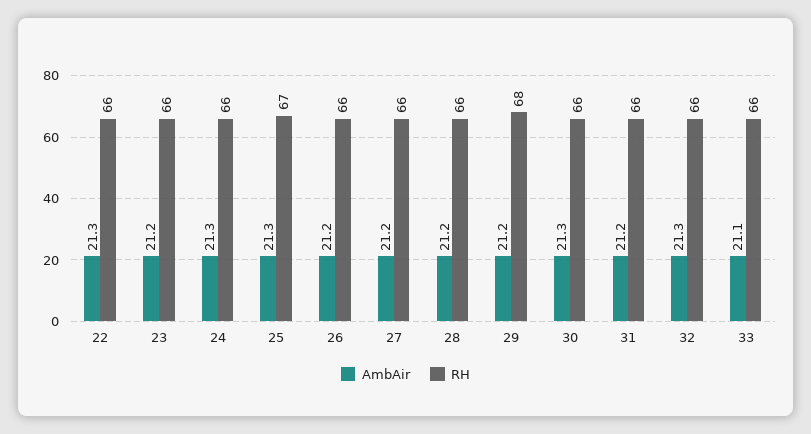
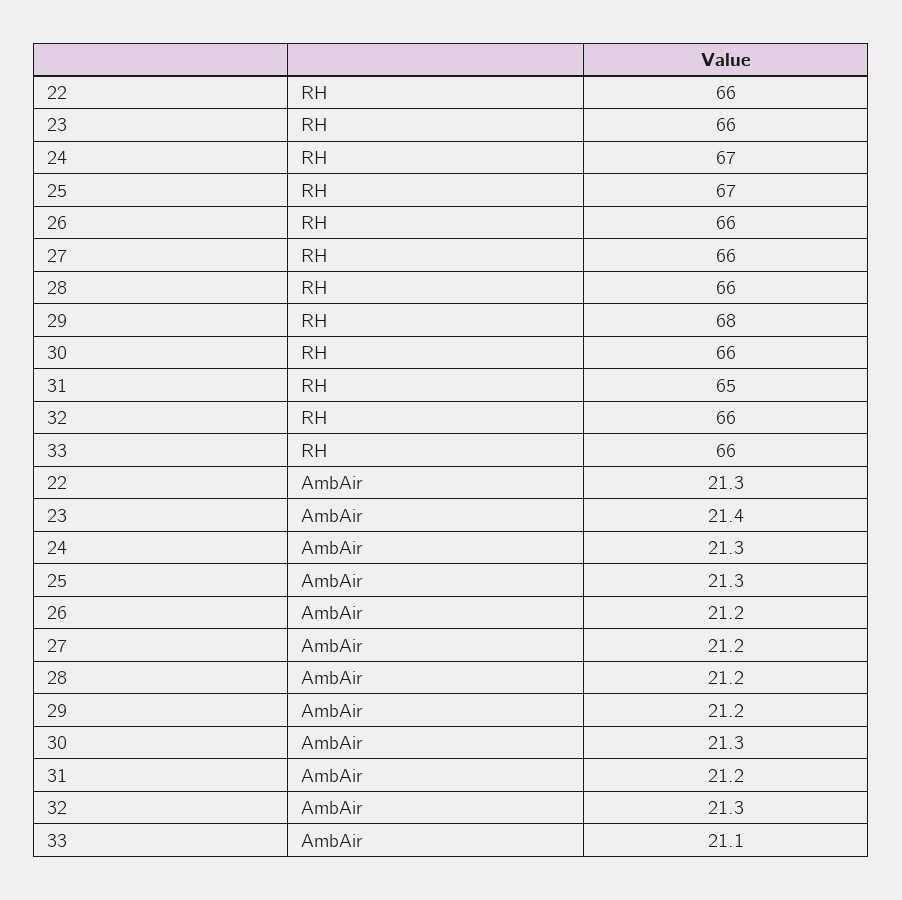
  {
    "AmbAir": {
      "22": 21.3,
-     "23": 21.2,
+     "23": 21.4,
      "24": 21.3,
      "25": 21.3,
      "26": 21.2,
      "27": 21.2,
      "28": 21.2,
      "29": 21.2,
      "30": 21.3,
      "31": 21.2,
      "32": 21.3,
      "33": 21.1
    },
    "RH": {
      "22": 66,
      "23": 66,
-     "24": 66,
+     "24": 67,
      "25": 67,
      "26": 66,
      "27": 66,
      "28": 66,
      "29": 68,
      "30": 66,
-     "31": 66,
+     "31": 65,
      "32": 66,
      "33": 66
    }
  }

